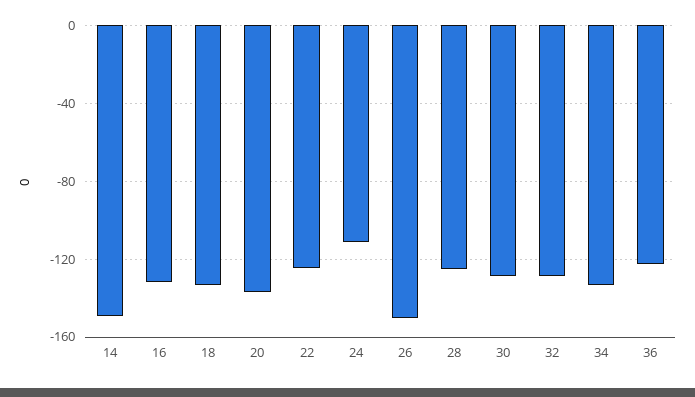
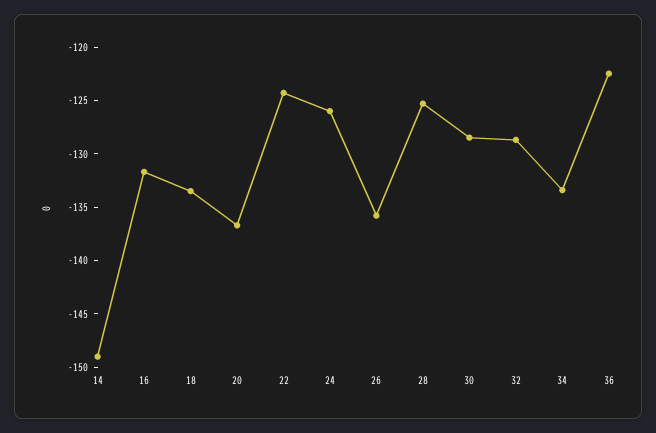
  {
    "14": -149,
    "16": -132,
    "18": -134,
    "20": -137,
    "22": -124,
-   "24": -110,
+   "24": -126,
-   "26": -150,
+   "26": -136,
    "28": -125,
    "30": -129,
    "32": -129,
    "34": -133,
    "36": -123
  }

